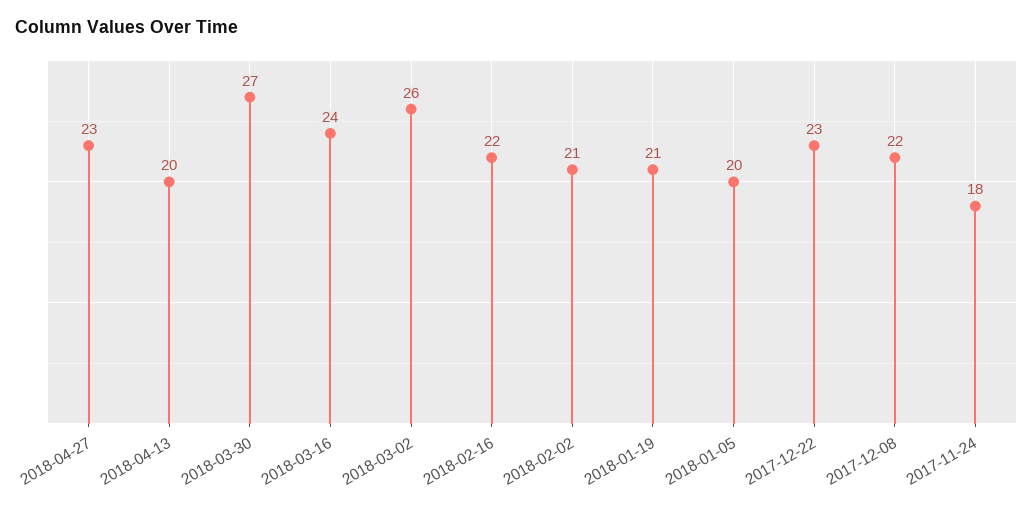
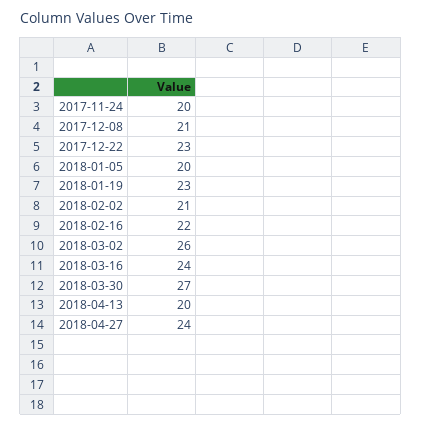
  {
-   "2018-04-27": 23,
+   "2018-04-27": 24,
    "2018-04-13": 20,
    "2018-03-30": 27,
    "2018-03-16": 24,
    "2018-03-02": 26,
    "2018-02-16": 22,
    "2018-02-02": 21,
-   "2018-01-19": 21,
+   "2018-01-19": 23,
    "2018-01-05": 20,
    "2017-12-22": 23,
-   "2017-12-08": 22,
+   "2017-12-08": 21,
-   "2017-11-24": 18
+   "2017-11-24": 20
  }

